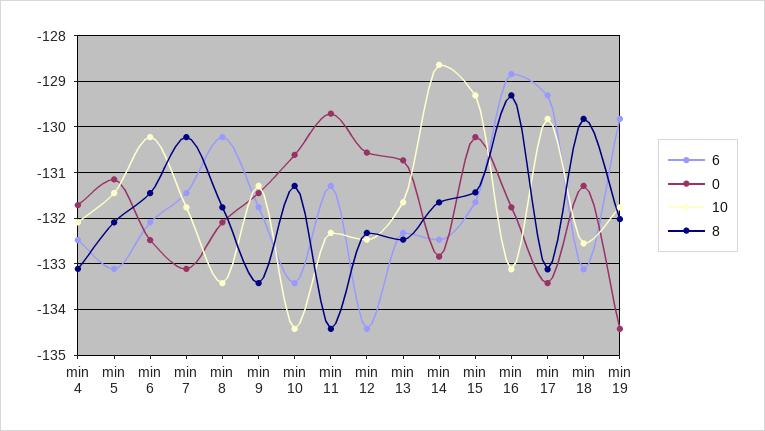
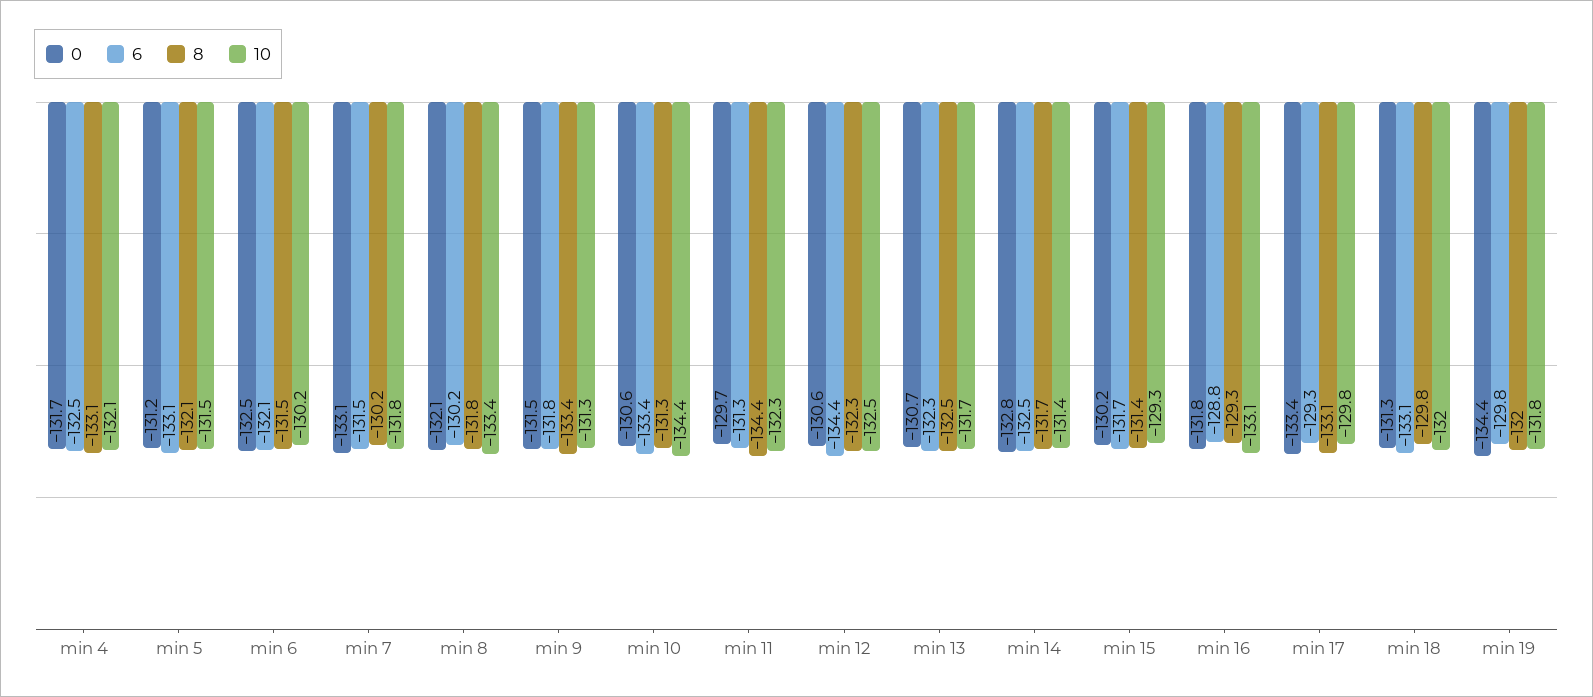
  {
    "6": {
      "min 4": -132.5,
      "min 5": -133.1,
      "min 6": -132.1,
      "min 7": -131.5,
      "min 8": -130.2,
      "min 9": -131.8,
      "min 10": -133.4,
      "min 11": -131.3,
      "min 12": -134.4,
      "min 13": -132.3,
      "min 14": -132.5,
      "min 15": -131.7,
      "min 16": -128.8,
      "min 17": -129.3,
      "min 18": -133.1,
      "min 19": -129.8
    },
    "0": {
      "min 4": -131.7,
      "min 5": -131.2,
      "min 6": -132.5,
      "min 7": -133.1,
      "min 8": -132.1,
      "min 9": -131.5,
      "min 10": -130.6,
      "min 11": -129.7,
      "min 12": -130.6,
      "min 13": -130.7,
      "min 14": -132.8,
      "min 15": -130.2,
      "min 16": -131.8,
      "min 17": -133.4,
      "min 18": -131.3,
      "min 19": -134.4
    },
    "10": {
      "min 4": -132.1,
      "min 5": -131.5,
      "min 6": -130.2,
      "min 7": -131.8,
      "min 8": -133.4,
      "min 9": -131.3,
      "min 10": -134.4,
      "min 11": -132.3,
      "min 12": -132.5,
      "min 13": -131.7,
-     "min 14": -128.6,
+     "min 14": -131.4,
      "min 15": -129.3,
      "min 16": -133.1,
      "min 17": -129.8,
-     "min 18": -132.6,
+     "min 18": -132,
      "min 19": -131.8
    },
    "8": {
      "min 4": -133.1,
      "min 5": -132.1,
      "min 6": -131.5,
      "min 7": -130.2,
      "min 8": -131.8,
      "min 9": -133.4,
      "min 10": -131.3,
      "min 11": -134.4,
      "min 12": -132.3,
      "min 13": -132.5,
      "min 14": -131.7,
      "min 15": -131.4,
      "min 16": -129.3,
      "min 17": -133.1,
      "min 18": -129.8,
      "min 19": -132
    }
  }

